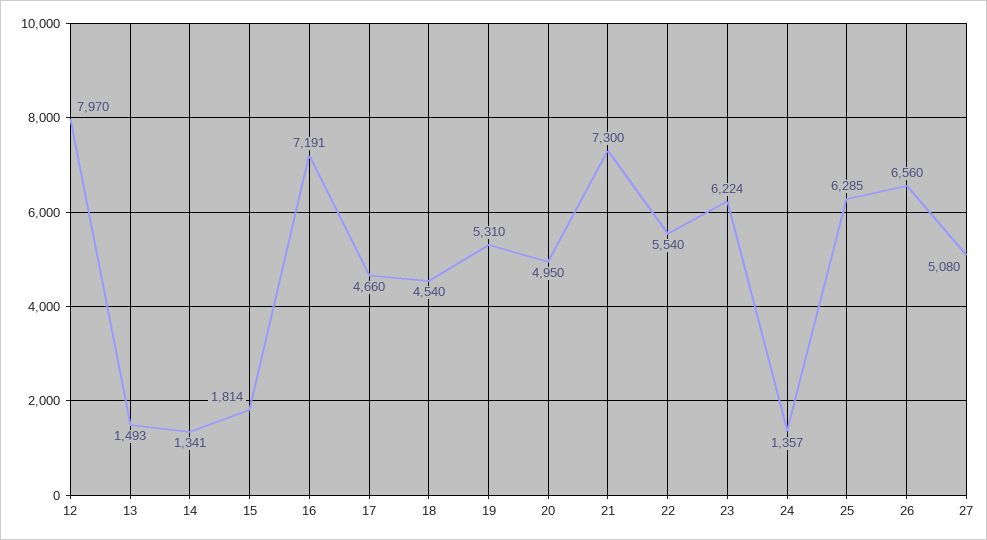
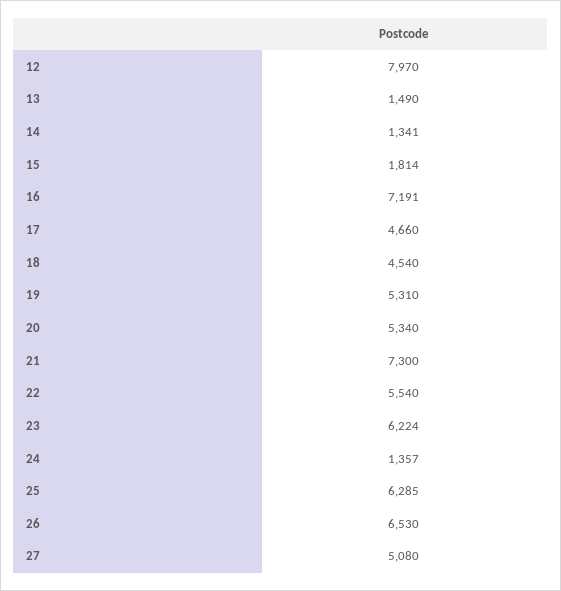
  {
    "12": 7970,
-   "13": 1493,
+   "13": 1490,
    "14": 1341,
    "15": 1814,
    "16": 7191,
    "17": 4660,
    "18": 4540,
    "19": 5310,
-   "20": 4950,
+   "20": 5340,
    "21": 7300,
    "22": 5540,
    "23": 6224,
    "24": 1357,
    "25": 6285,
-   "26": 6560,
+   "26": 6530,
    "27": 5080
  }

